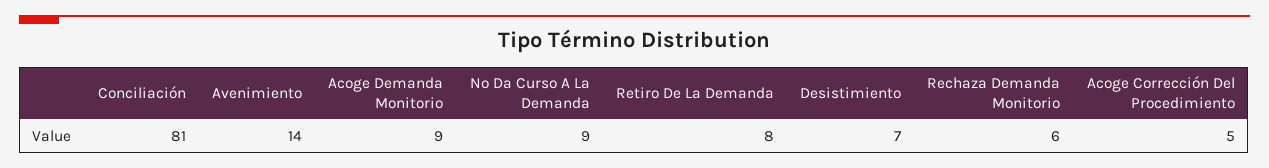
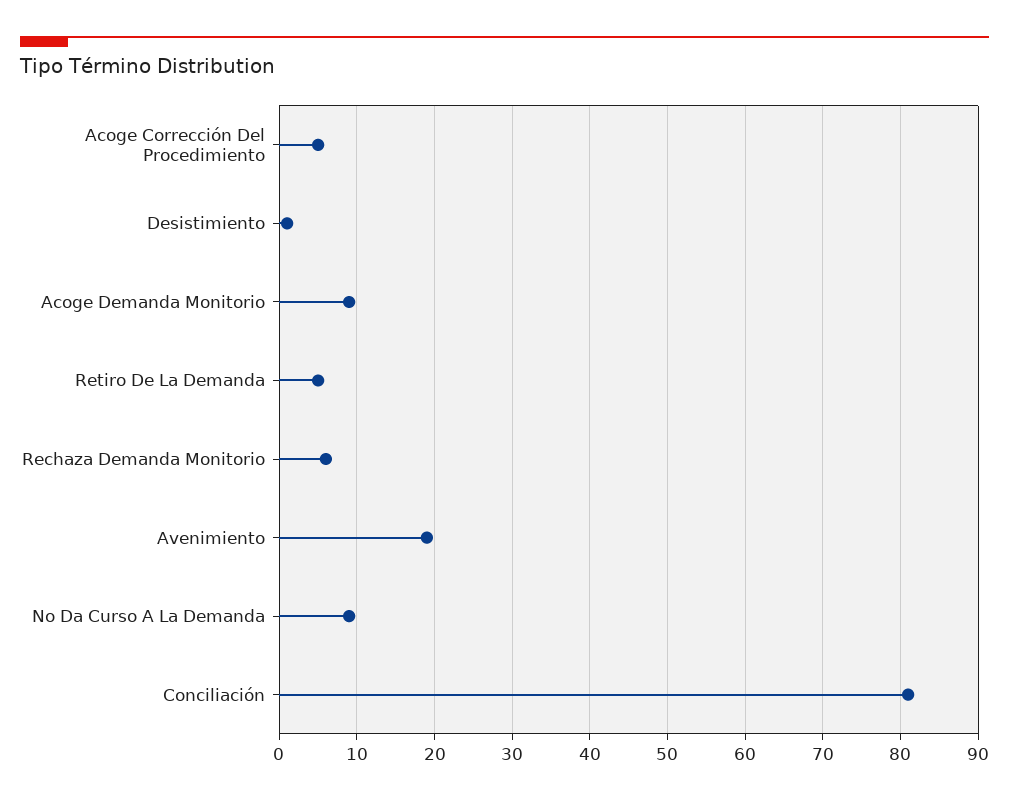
  {
    "Conciliación": 81,
-   "Avenimiento": 14,
+   "Avenimiento": 19,
    "Acoge Demanda Monitorio": 9,
    "No Da Curso A La Demanda": 9,
-   "Retiro De La Demanda": 8,
+   "Retiro De La Demanda": 5,
-   "Desistimiento": 7,
+   "Desistimiento": 1,
    "Rechaza Demanda Monitorio": 6,
    "Acoge Corrección Del Procedimiento": 5
  }

